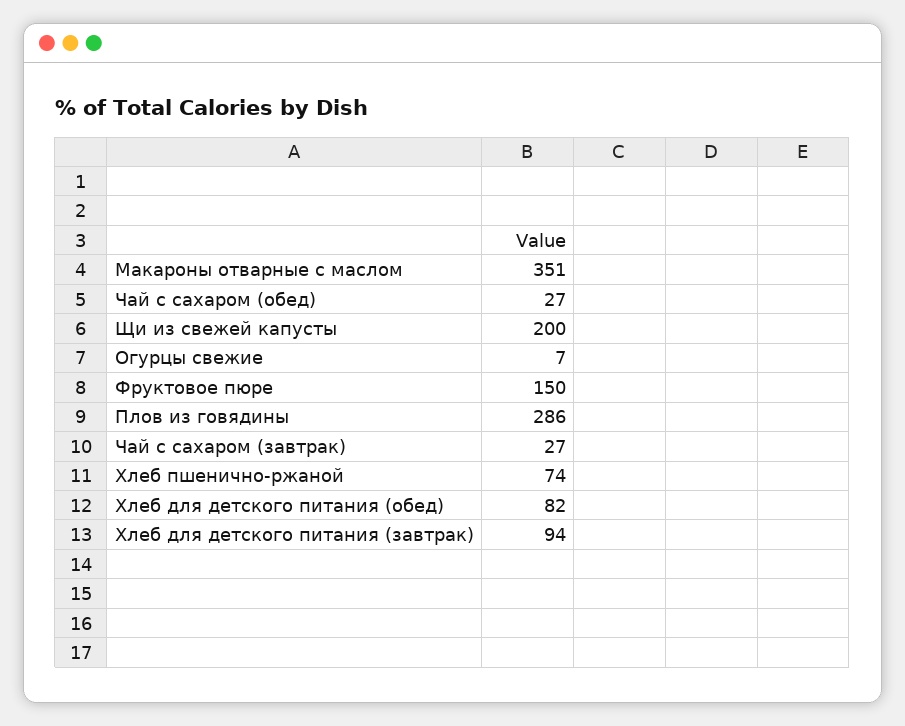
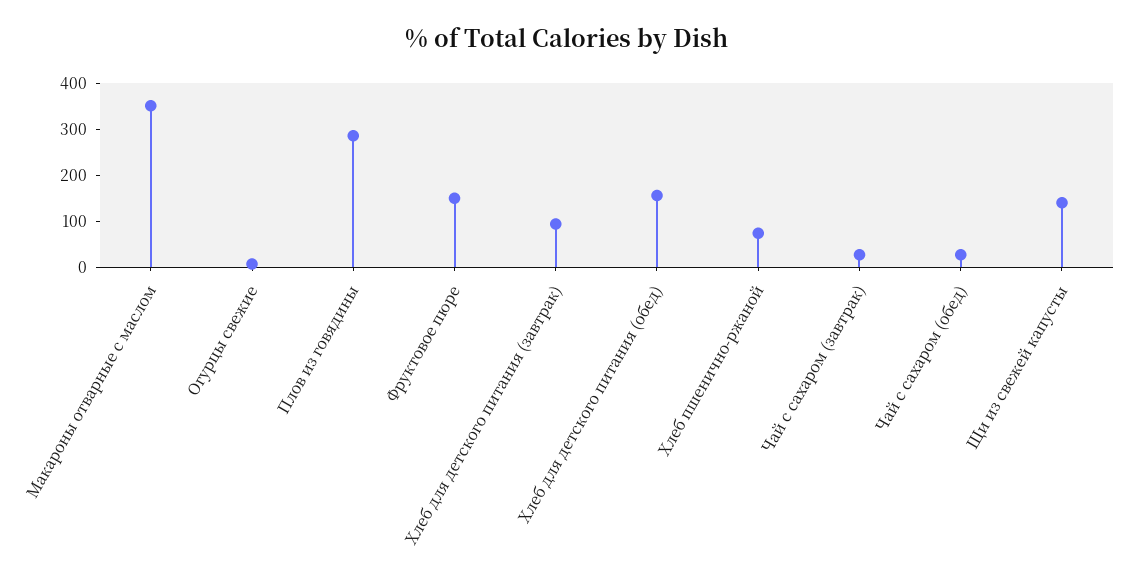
  {
    "Макароны отварные с маслом": 351,
    "Чай с сахаром (обед)": 27,
-   "Щи из свежей капусты": 200,
+   "Щи из свежей капусты": 140,
    "Огурцы свежие": 7,
    "Фруктовое пюре": 150,
    "Плов из говядины": 286,
    "Чай с сахаром (завтрак)": 27,
    "Хлеб пшенично-ржаной": 74,
-   "Хлеб для детского питания (обед)": 82,
+   "Хлеб для детского питания (обед)": 160,
    "Хлеб для детского питания (завтрак)": 94
  }

